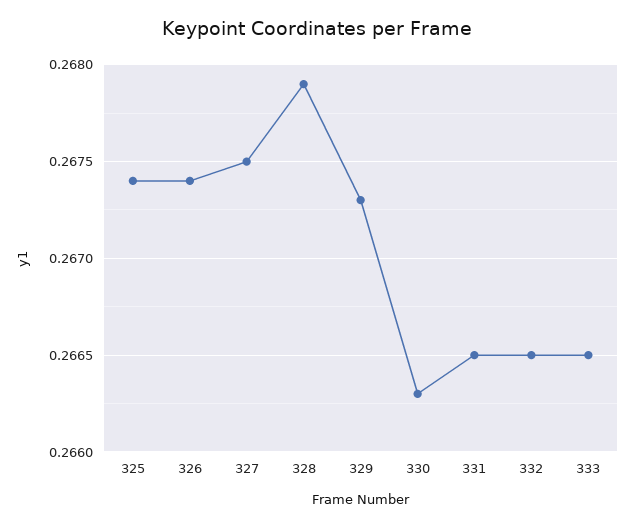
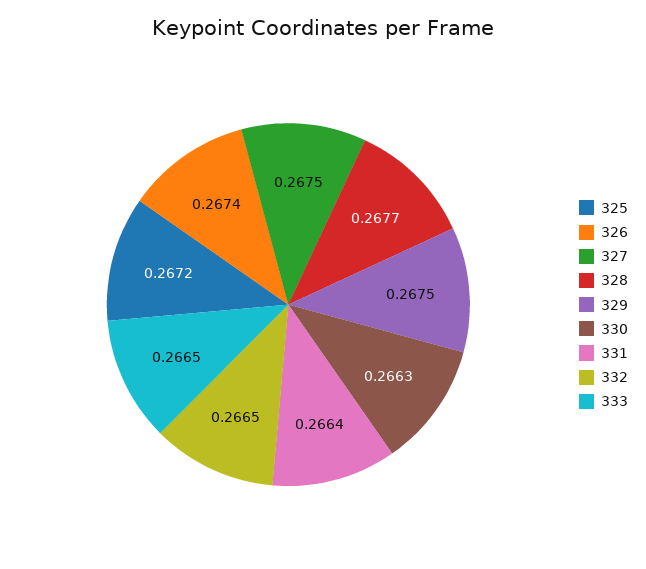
  {
-   "325": 0.2674,
+   "325": 0.2672,
    "326": 0.2674,
    "327": 0.2675,
-   "328": 0.2679,
+   "328": 0.2677,
-   "329": 0.2673,
+   "329": 0.2675,
    "330": 0.2663,
-   "331": 0.2665,
+   "331": 0.2664,
    "332": 0.2665,
    "333": 0.2665
  }

